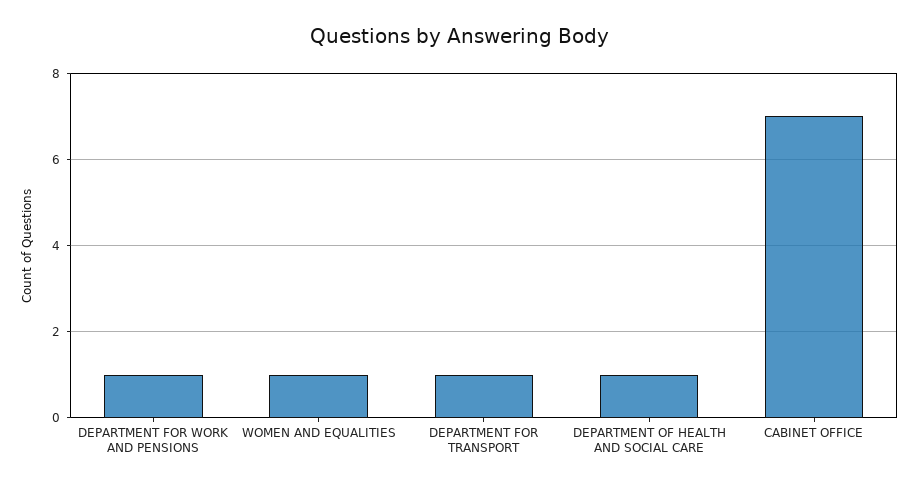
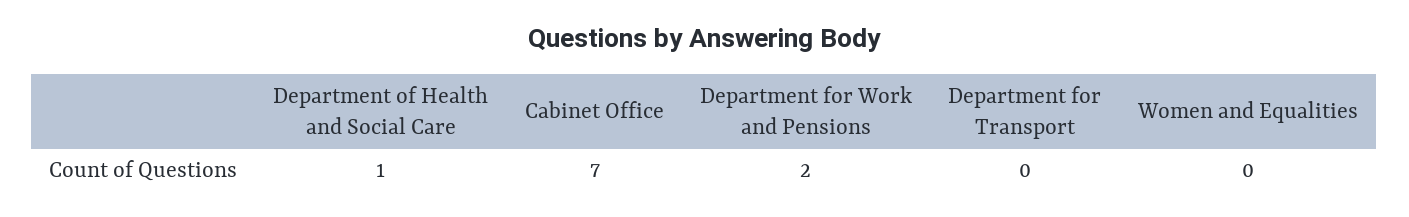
  {
-   "DEPARTMENT FOR WORK AND PENSIONS": 1,
+   "DEPARTMENT FOR WORK AND PENSIONS": 2,
-   "WOMEN AND EQUALITIES": 1,
+   "WOMEN AND EQUALITIES": 0,
-   "DEPARTMENT FOR TRANSPORT": 1,
+   "DEPARTMENT FOR TRANSPORT": 0,
    "DEPARTMENT OF HEALTH AND SOCIAL CARE": 1,
    "CABINET OFFICE": 7
  }

